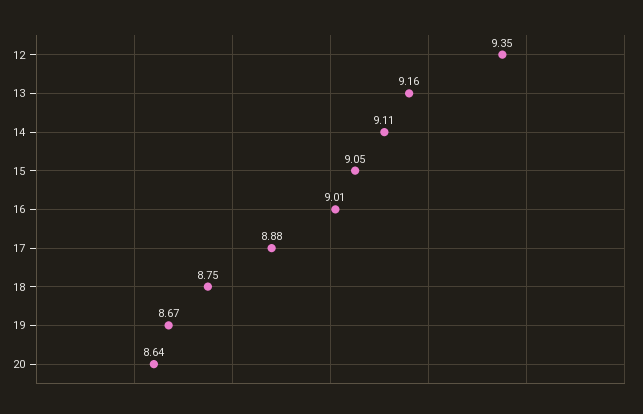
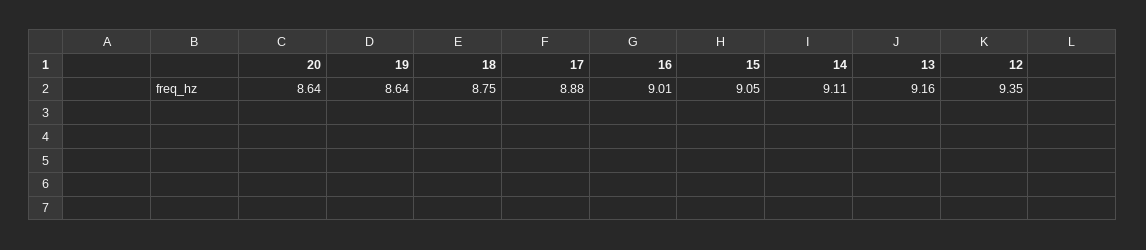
  {
    "12": 9.35,
    "13": 9.16,
    "14": 9.11,
    "15": 9.05,
    "16": 9.01,
    "17": 8.88,
    "18": 8.75,
-   "19": 8.67,
+   "19": 8.64,
    "20": 8.64
  }

